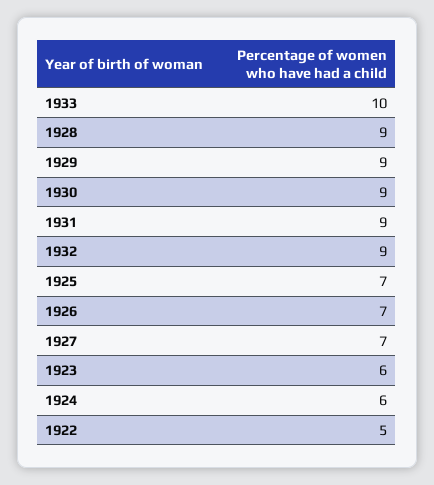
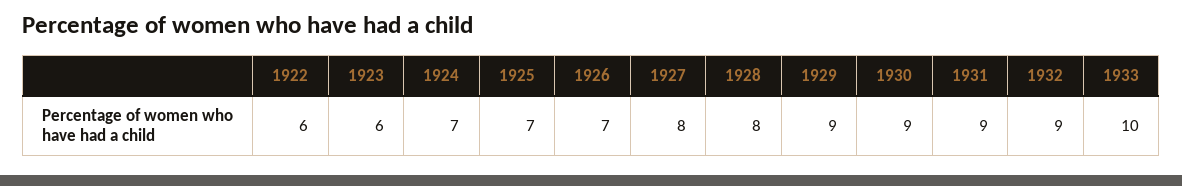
  {
    "1933": 10,
-   "1928": 9,
+   "1928": 8,
    "1929": 9,
    "1930": 9,
    "1931": 9,
    "1932": 9,
    "1925": 7,
    "1926": 7,
-   "1927": 7,
+   "1927": 8,
    "1923": 6,
-   "1924": 6,
+   "1924": 7,
-   "1922": 5
+   "1922": 6
  }

